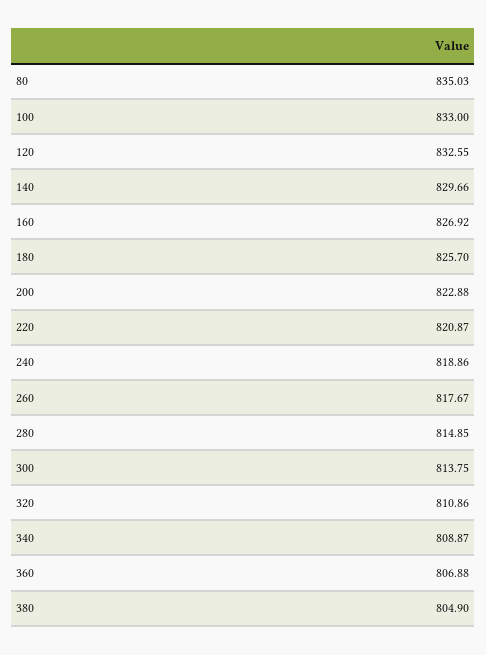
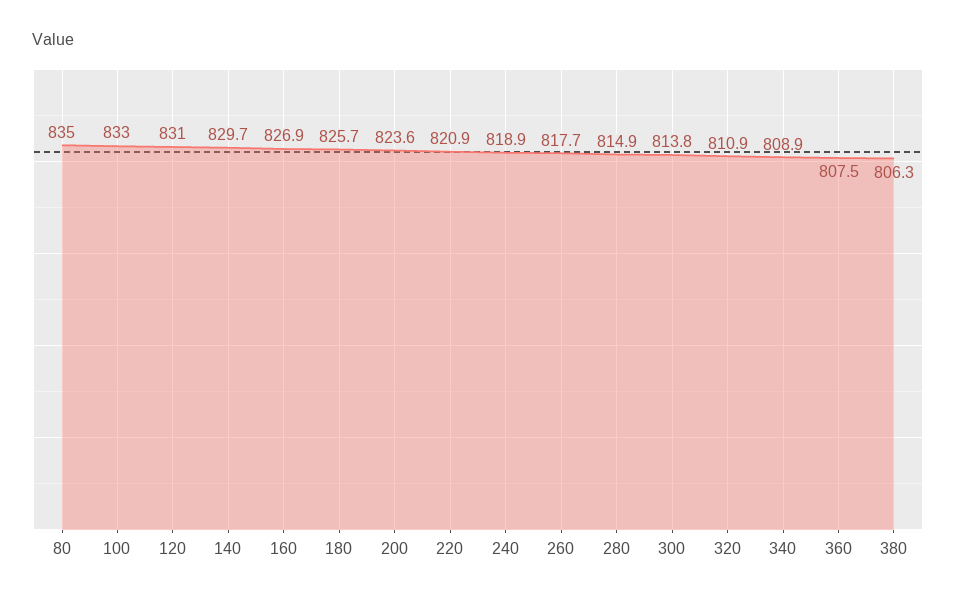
  {
    "80": 835.03,
    "100": 833,
-   "120": 832.55,
+   "120": 831,
    "140": 829.66,
    "160": 826.92,
    "180": 825.7,
-   "200": 822.88,
+   "200": 823.6,
    "220": 820.87,
    "240": 818.86,
    "260": 817.67,
    "280": 814.85,
    "300": 813.75,
    "320": 810.86,
    "340": 808.87,
-   "360": 806.88,
+   "360": 807.5,
-   "380": 804.9
+   "380": 806.3
  }

